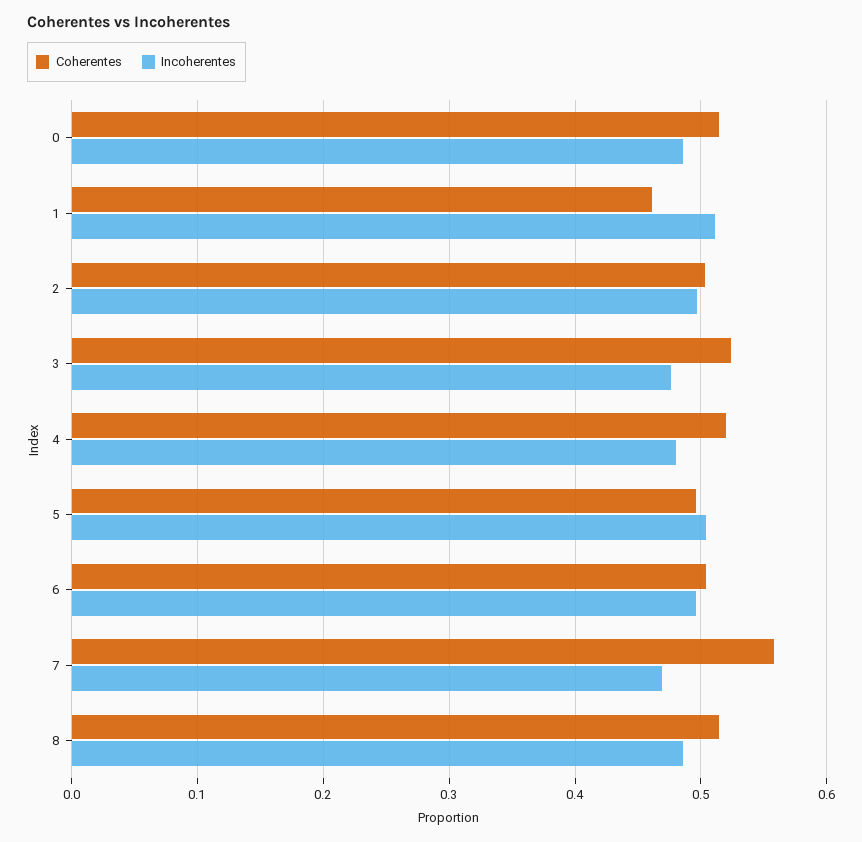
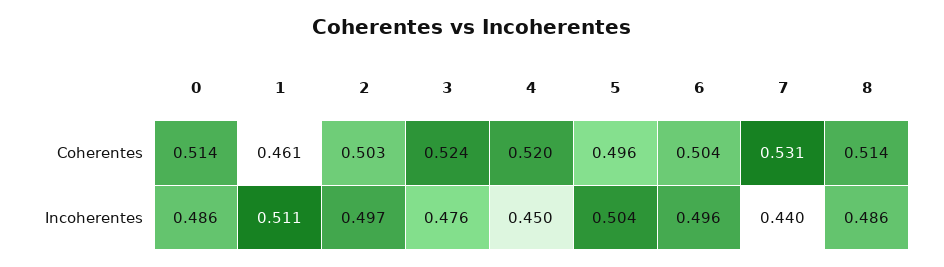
  {
    "Coherentes": {
      "0": 0.514,
      "1": 0.461,
      "2": 0.503,
      "3": 0.524,
      "4": 0.52,
      "5": 0.496,
      "6": 0.504,
-     "7": 0.56,
+     "7": 0.531,
      "8": 0.514
    },
    "Incoherentes": {
      "0": 0.486,
      "1": 0.511,
      "2": 0.497,
      "3": 0.476,
-     "4": 0.48,
+     "4": 0.45,
      "5": 0.504,
      "6": 0.496,
-     "7": 0.47,
+     "7": 0.44,
      "8": 0.486
    }
  }

